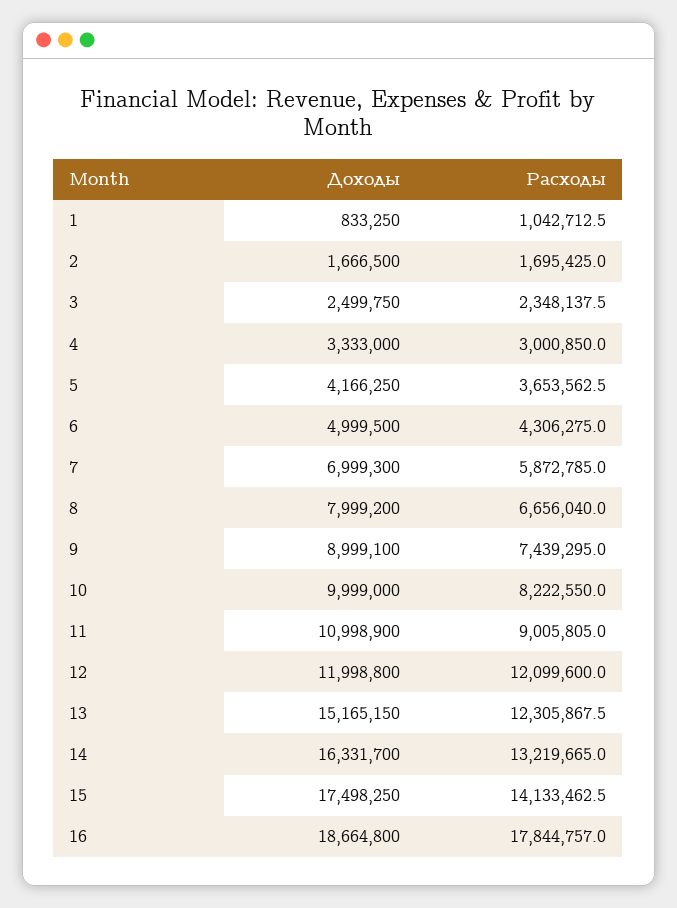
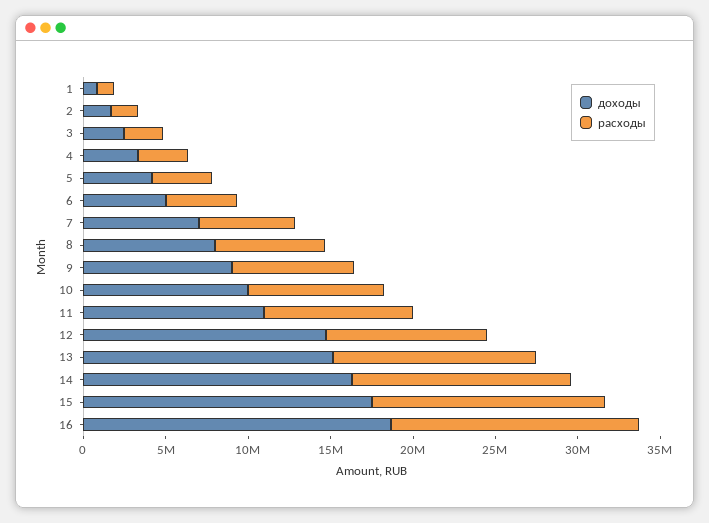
  {
    "Доходы": {
      "1": 833250,
      "2": 1666500,
      "3": 2499750,
      "4": 3333000,
      "5": 4166250,
      "6": 4999500,
      "7": 6999300,
      "8": 7999200,
      "9": 8999100,
      "10": 9999000,
      "11": 10998900,
-     "12": 11998800,
+     "12": 15000000,
      "13": 15165150,
      "14": 16331700,
      "15": 17498250,
      "16": 18664800
    },
    "Расходы": {
      "1": 1042712.5,
      "2": 1695425,
      "3": 2348137.5,
      "4": 3000850,
      "5": 3653562.5,
      "6": 4306275,
      "7": 5872785,
      "8": 6656040,
      "9": 7439295,
      "10": 8222550,
      "11": 9005805,
-     "12": 12099600,
+     "12": 10000000,
      "13": 12305867.5,
      "14": 13219665,
      "15": 14133462.5,
-     "16": 17844757
+     "16": 15000000
    }
  }

